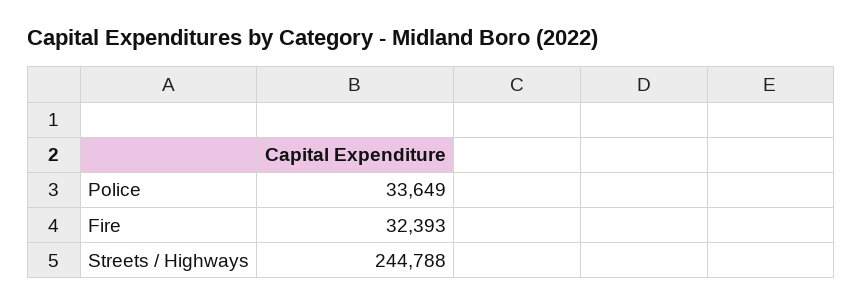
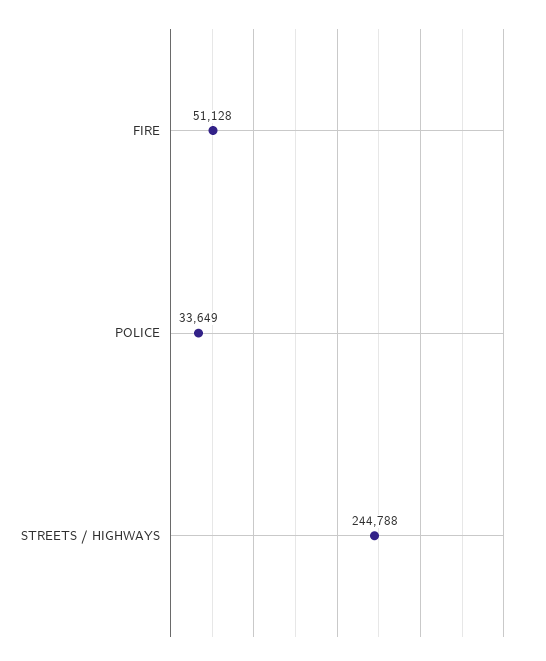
  {
    "Police": 33649,
-   "Fire": 32393,
+   "Fire": 51128,
    "Streets / Highways": 244788
  }

